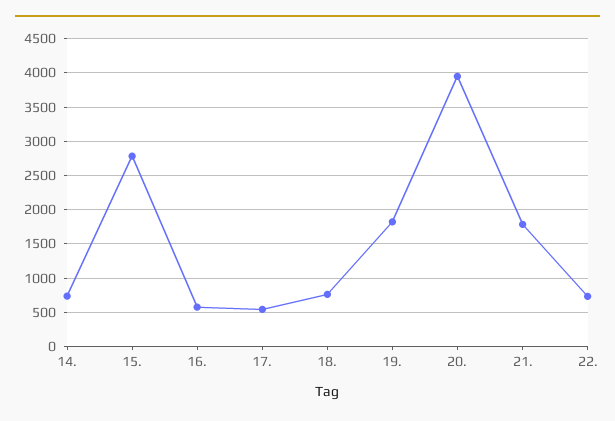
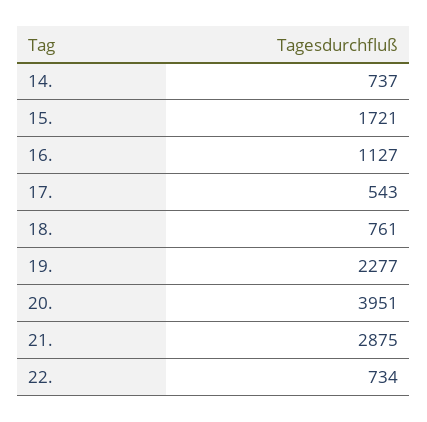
  {
    "14.": 737,
-   "15.": 2800,
+   "15.": 1721,
-   "16.": 600,
+   "16.": 1127,
    "17.": 543,
    "18.": 761,
-   "19.": 1800,
+   "19.": 2277,
    "20.": 3951,
-   "21.": 1800,
+   "21.": 2875,
    "22.": 734
  }

